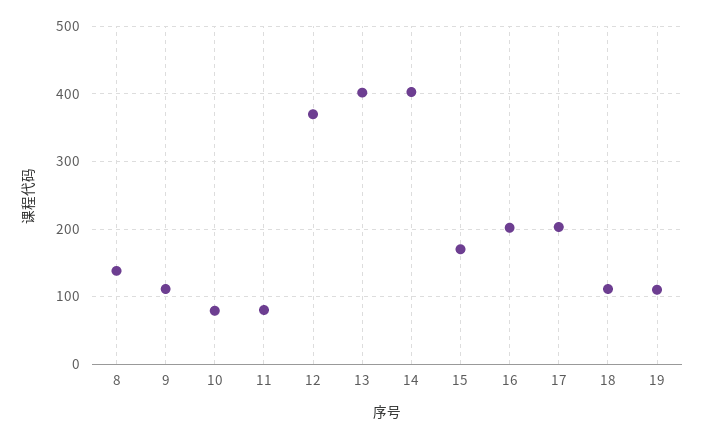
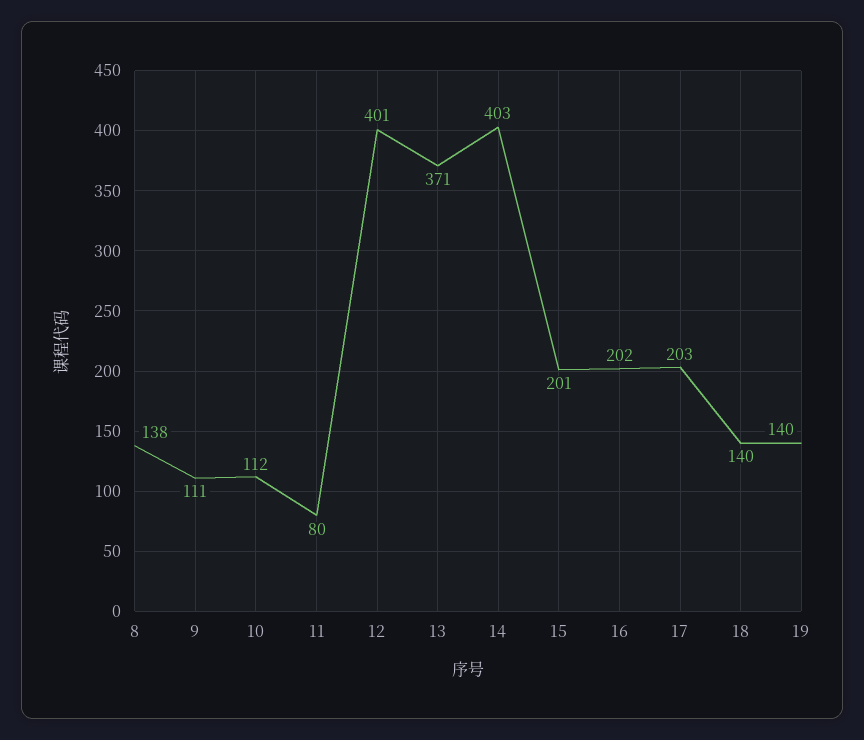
  {
    "8": 138,
    "9": 111,
-   "10": 80,
+   "10": 112,
    "11": 80,
-   "12": 370,
+   "12": 401,
-   "13": 400,
+   "13": 371,
    "14": 403,
-   "15": 170,
+   "15": 201,
    "16": 202,
    "17": 203,
-   "18": 110,
+   "18": 140,
-   "19": 110
+   "19": 140
  }

